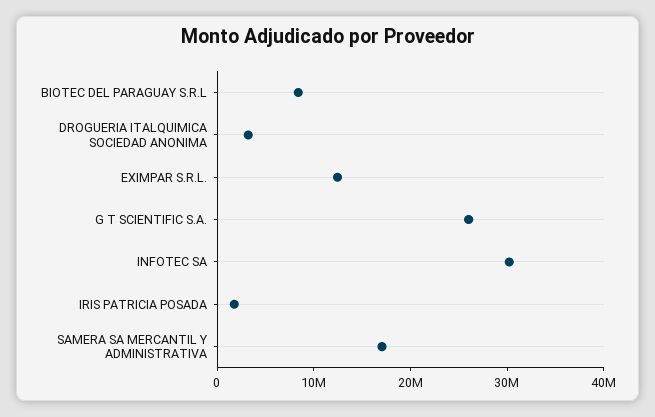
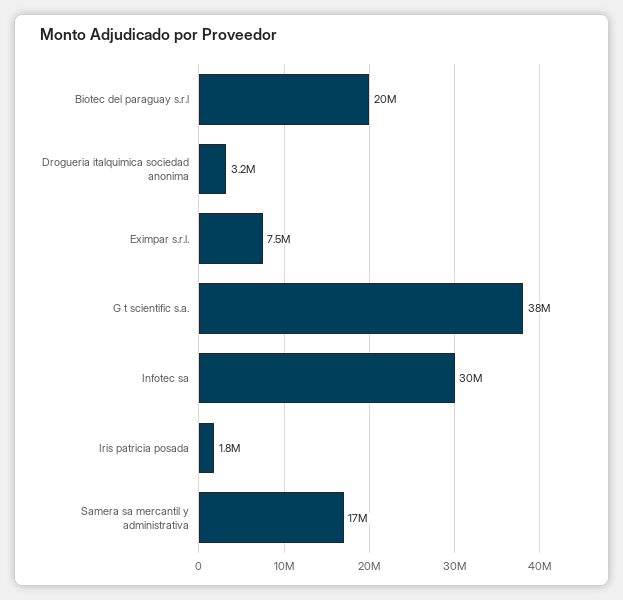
  {
-   "BIOTEC DEL PARAGUAY S.R.L": 8000000,
+   "BIOTEC DEL PARAGUAY S.R.L": 20000000,
    "DROGUERIA ITALQUIMICA SOCIEDAD ANONIMA": 3200000,
-   "EXIMPAR S.R.L.": 12000000,
+   "EXIMPAR S.R.L.": 7500000,
-   "G T SCIENTIFIC S.A.": 26000000,
+   "G T SCIENTIFIC S.A.": 38000000,
    "INFOTEC SA": 30000000,
    "IRIS PATRICIA POSADA": 1800000,
    "SAMERA SA MERCANTIL Y ADMINISTRATIVA": 17000000
  }

